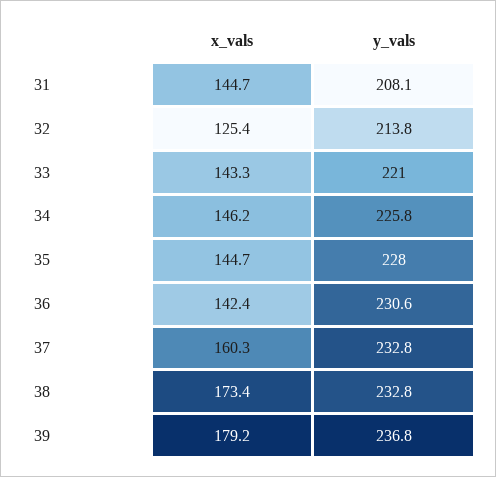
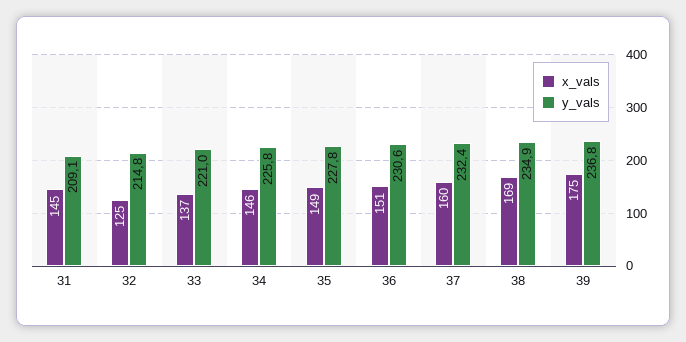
  {
    "x_vals": {
      "31": 144.7,
      "32": 125.4,
-     "33": 143.3,
+     "33": 137,
      "34": 146.2,
-     "35": 144.7,
+     "35": 149,
-     "36": 142.4,
+     "36": 151,
      "37": 160.3,
-     "38": 173.4,
+     "38": 169,
-     "39": 179.2
+     "39": 175
    },
    "y_vals": {
-     "31": 208.1,
+     "31": 209.1,
-     "32": 213.8,
+     "32": 214.8,
      "33": 221,
      "34": 225.8,
-     "35": 228,
+     "35": 227.8,
      "36": 230.6,
-     "37": 232.8,
+     "37": 232.4,
-     "38": 232.8,
+     "38": 234.9,
      "39": 236.8
    }
  }

